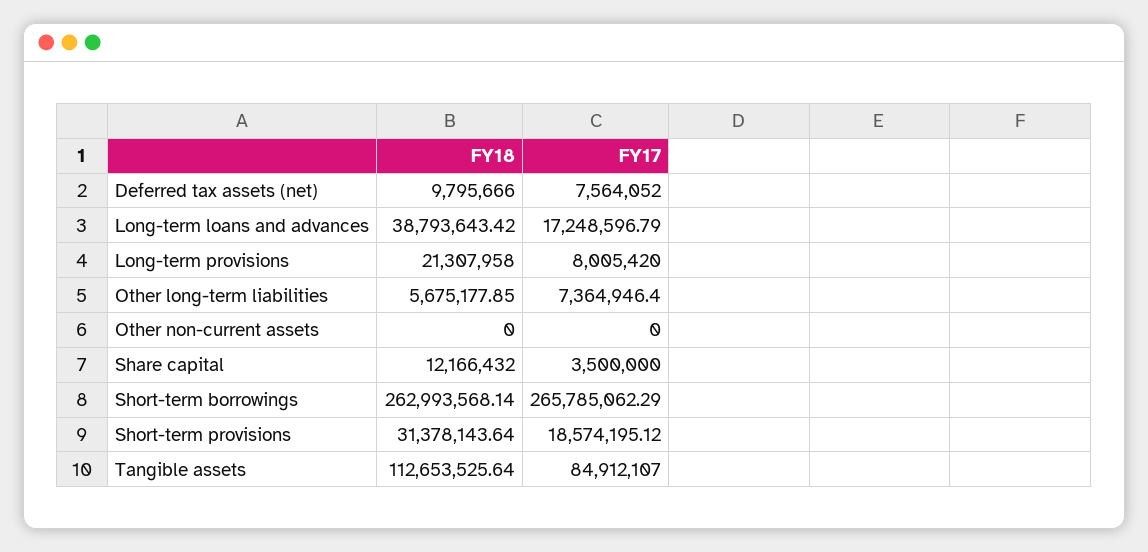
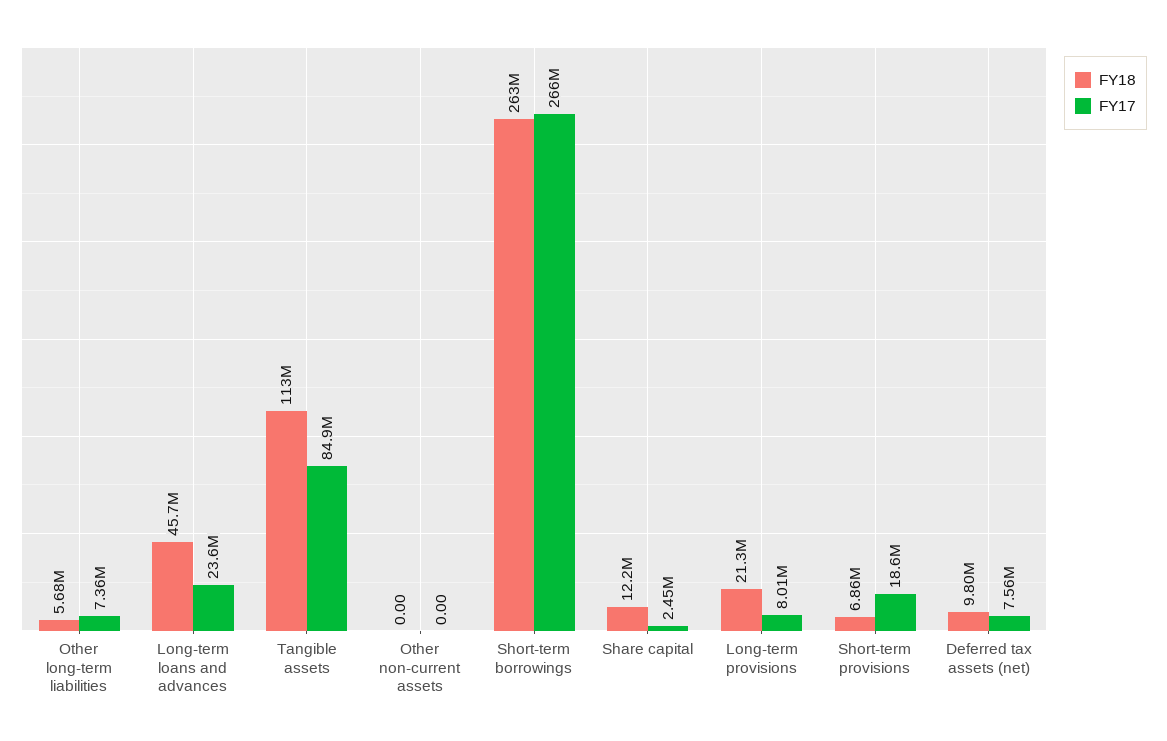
  {
    "FY18": {
      "Deferred tax assets (net)": 9795666,
-     "Long-term loans and advances": 38793643.42,
+     "Long-term loans and advances": 45700000,
      "Long-term provisions": 21307958,
      "Other long-term liabilities": 5675177.85,
      "Other non-current assets": 0,
      "Share capital": 12166432,
      "Short-term borrowings": 262993568.14,
-     "Short-term provisions": 31378143.64,
+     "Short-term provisions": 6860000,
      "Tangible assets": 112653525.64
    },
    "FY17": {
      "Deferred tax assets (net)": 7564052,
-     "Long-term loans and advances": 17248596.79,
+     "Long-term loans and advances": 23600000,
      "Long-term provisions": 8005420,
      "Other long-term liabilities": 7364946.4,
      "Other non-current assets": 0,
-     "Share capital": 3500000,
+     "Share capital": 2450000,
      "Short-term borrowings": 265785062.29,
      "Short-term provisions": 18574195.12,
      "Tangible assets": 84912107
    }
  }

